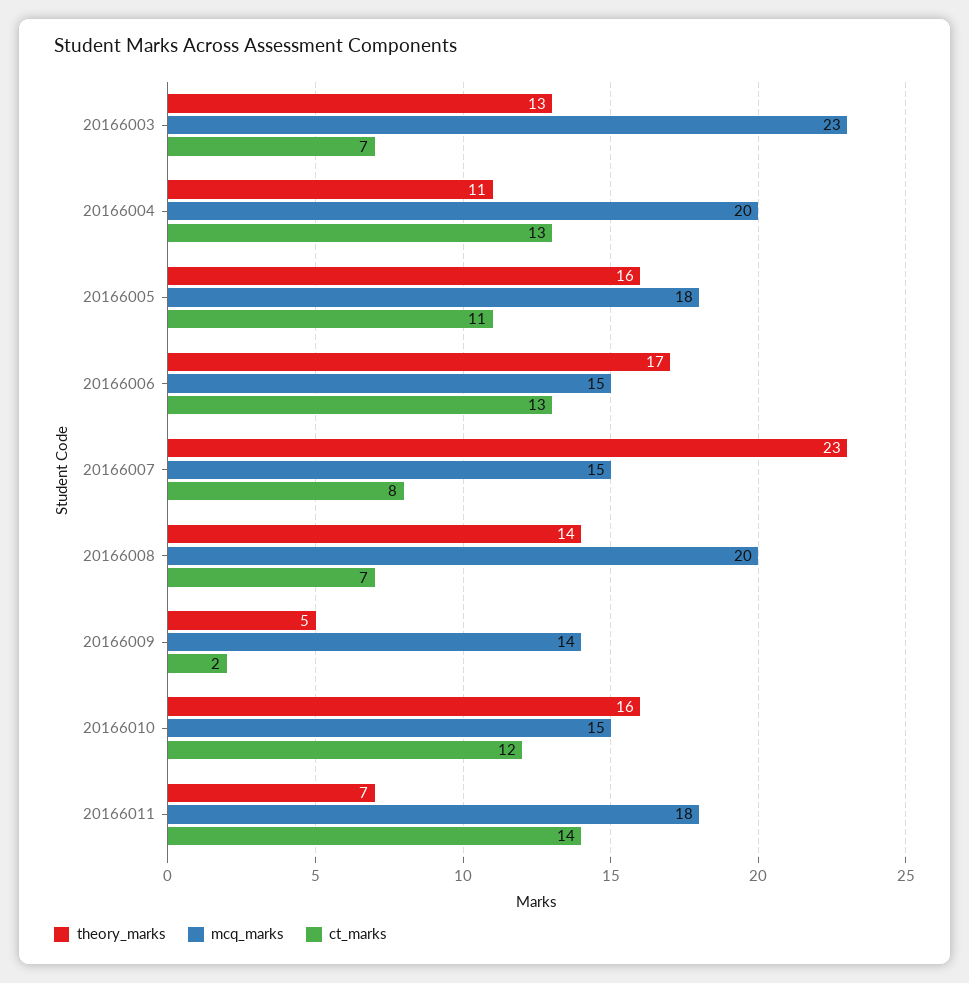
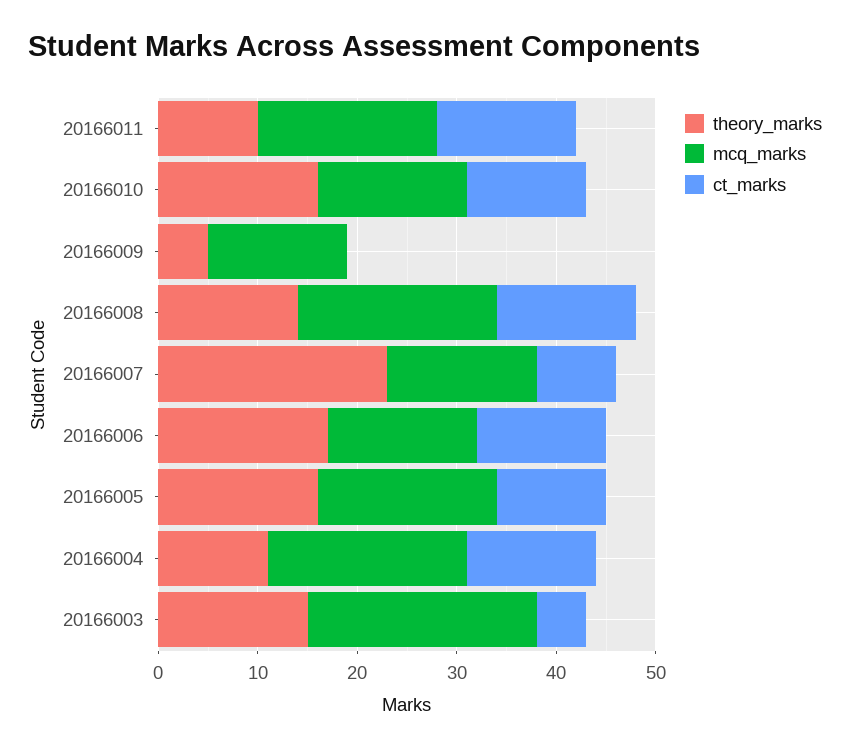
  {
    "theory_marks": {
-     "20166003": 13,
+     "20166003": 15,
      "20166004": 11,
      "20166005": 16,
      "20166006": 17,
      "20166007": 23,
      "20166008": 14,
      "20166009": 5,
      "20166010": 16,
-     "20166011": 7
+     "20166011": 10
    },
    "mcq_marks": {
      "20166003": 23,
      "20166004": 20,
      "20166005": 18,
      "20166006": 15,
      "20166007": 15,
      "20166008": 20,
      "20166009": 14,
      "20166010": 15,
      "20166011": 18
    },
    "ct_marks": {
-     "20166003": 7,
+     "20166003": 5,
      "20166004": 13,
      "20166005": 11,
      "20166006": 13,
      "20166007": 8,
-     "20166008": 7,
+     "20166008": 14,
-     "20166009": 2,
+     "20166009": 0,
      "20166010": 12,
      "20166011": 14
    }
  }

